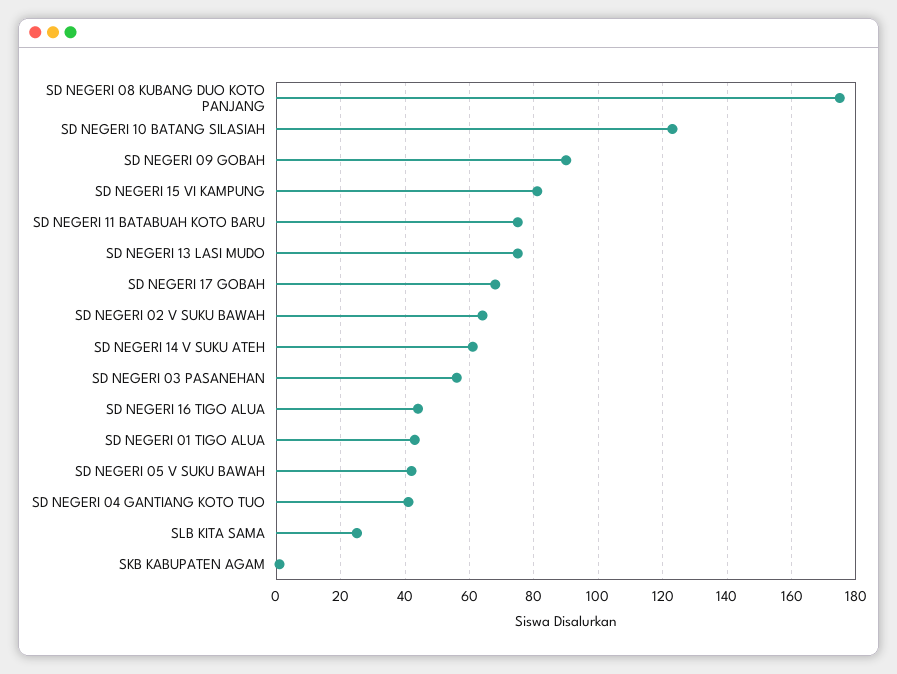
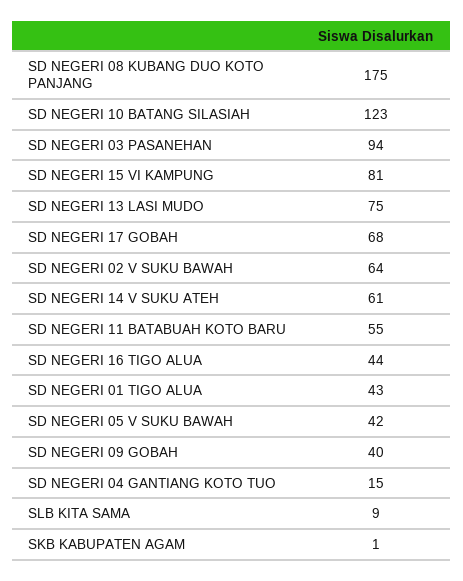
  {
    "SD NEGERI 08 KUBANG DUO KOTO PANJANG": 175,
    "SD NEGERI 10 BATANG SILASIAH": 123,
-   "SD NEGERI 09 GOBAH": 90,
+   "SD NEGERI 09 GOBAH": 40,
    "SD NEGERI 15 VI KAMPUNG": 81,
-   "SD NEGERI 11 BATABUAH KOTO BARU": 75,
+   "SD NEGERI 11 BATABUAH KOTO BARU": 55,
    "SD NEGERI 13 LASI MUDO": 75,
    "SD NEGERI 17 GOBAH": 68,
    "SD NEGERI 02 V SUKU BAWAH": 64,
    "SD NEGERI 14 V SUKU ATEH": 61,
-   "SD NEGERI 03 PASANEHAN": 55,
+   "SD NEGERI 03 PASANEHAN": 94,
    "SD NEGERI 16 TIGO ALUA": 44,
    "SD NEGERI 01 TIGO ALUA": 43,
    "SD NEGERI 05 V SUKU BAWAH": 42,
-   "SD NEGERI 04 GANTIANG KOTO TUO": 40,
+   "SD NEGERI 04 GANTIANG KOTO TUO": 15,
-   "SLB KITA SAMA": 25,
+   "SLB KITA SAMA": 9,
    "SKB KABUPATEN AGAM": 1
  }

